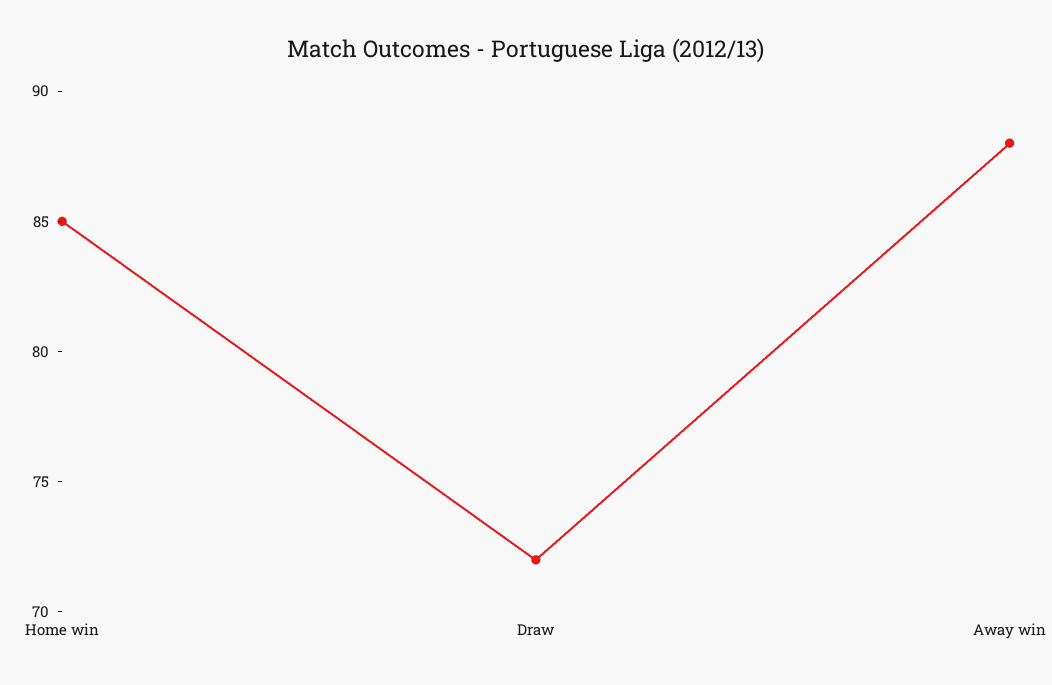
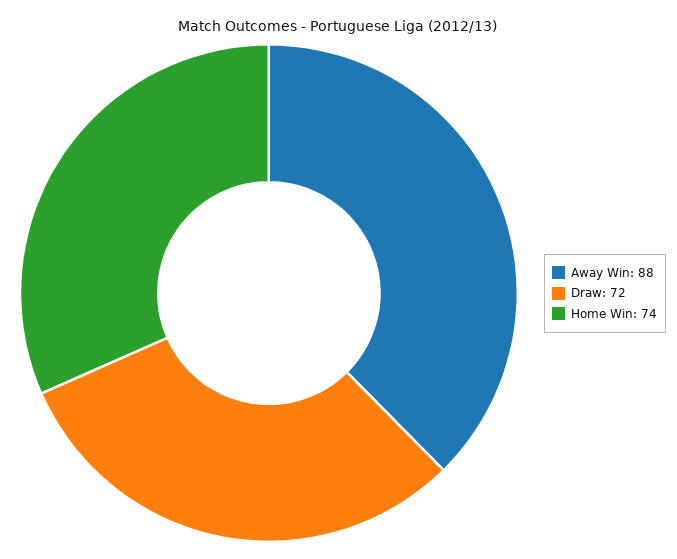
  {
-   "Home win": 85,
+   "Home win": 74,
    "Draw": 72,
    "Away win": 88
  }

